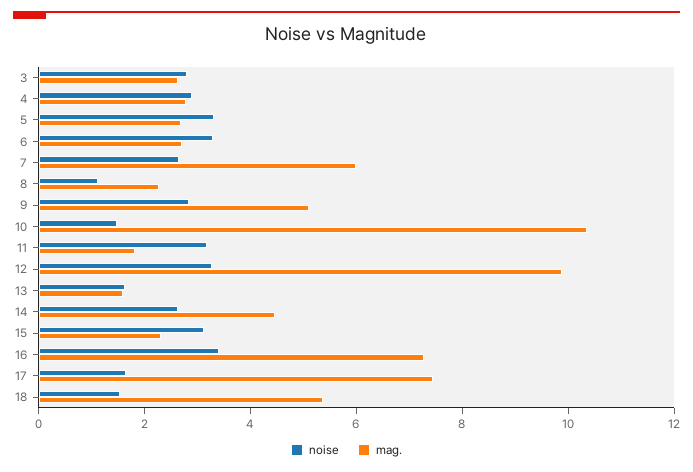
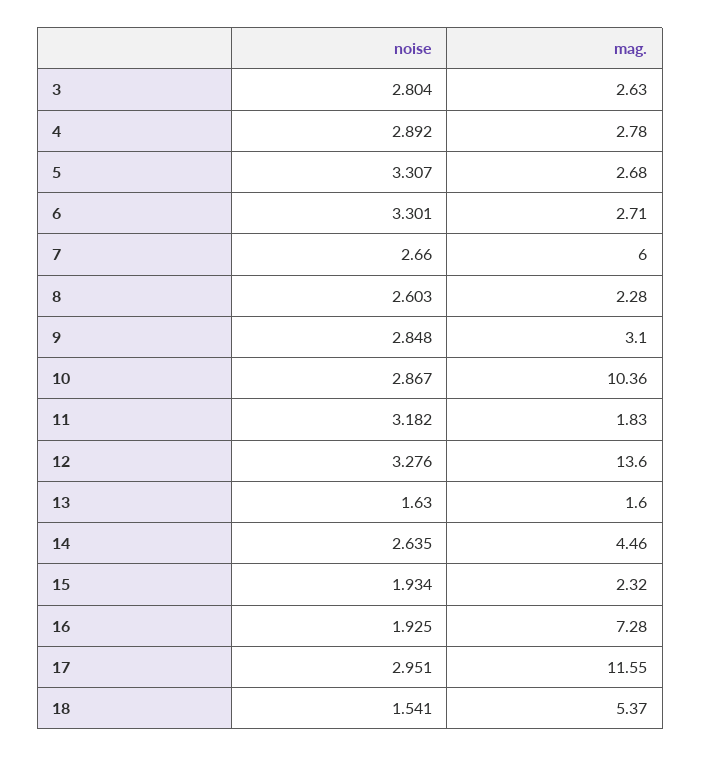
  {
    "noise": {
      "3": 2.804,
      "4": 2.892,
      "5": 3.307,
      "6": 3.301,
      "7": 2.66,
-     "8": 1,
+     "8": 2.603,
      "9": 2.848,
-     "10": 1.5,
+     "10": 2.867,
      "11": 3.182,
      "12": 3.276,
      "13": 1.63,
      "14": 2.635,
-     "15": 3,
+     "15": 1.934,
-     "16": 3.5,
+     "16": 1.925,
-     "17": 1.5,
+     "17": 2.951,
      "18": 1.541
    },
    "mag.": {
      "3": 2.63,
      "4": 2.78,
      "5": 2.68,
      "6": 2.71,
      "7": 6,
      "8": 2.28,
-     "9": 5,
+     "9": 3.1,
      "10": 10.36,
      "11": 1.83,
-     "12": 10,
+     "12": 13.6,
      "13": 1.6,
      "14": 4.46,
      "15": 2.32,
      "16": 7.28,
-     "17": 7.5,
+     "17": 11.55,
      "18": 5.37
    }
  }

